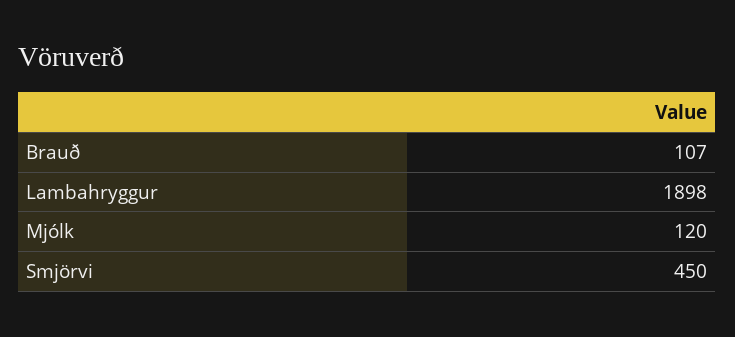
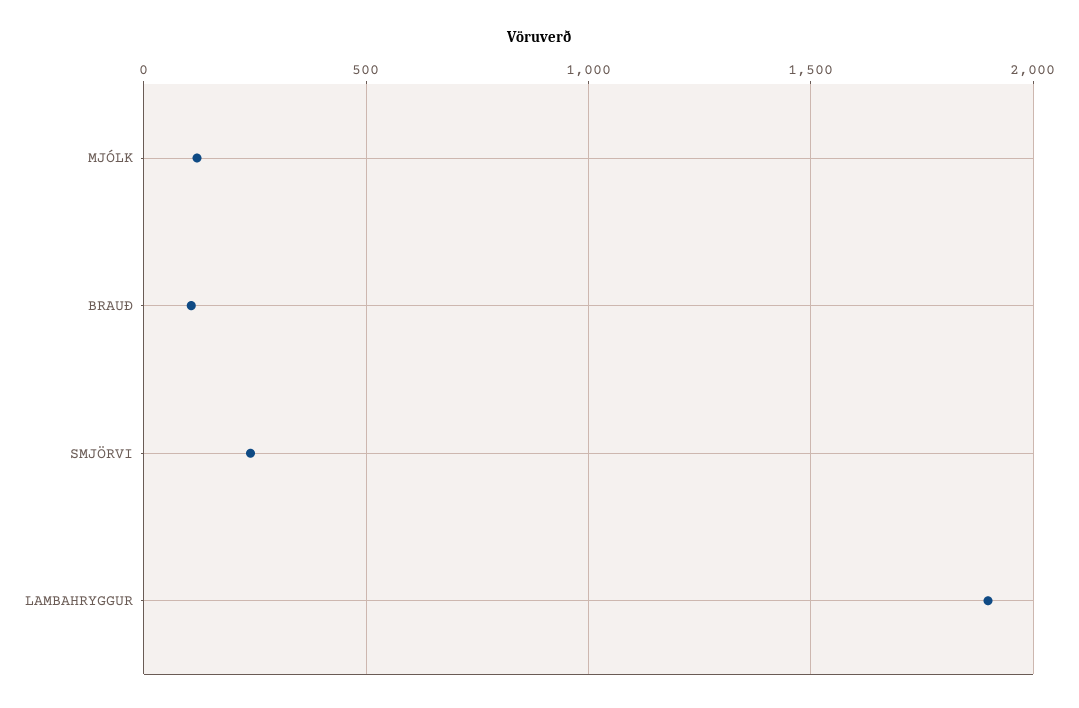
  {
    "Brauð": 107,
    "Lambahryggur": 1898,
    "Mjólk": 120,
-   "Smjörvi": 450
+   "Smjörvi": 250
  }

